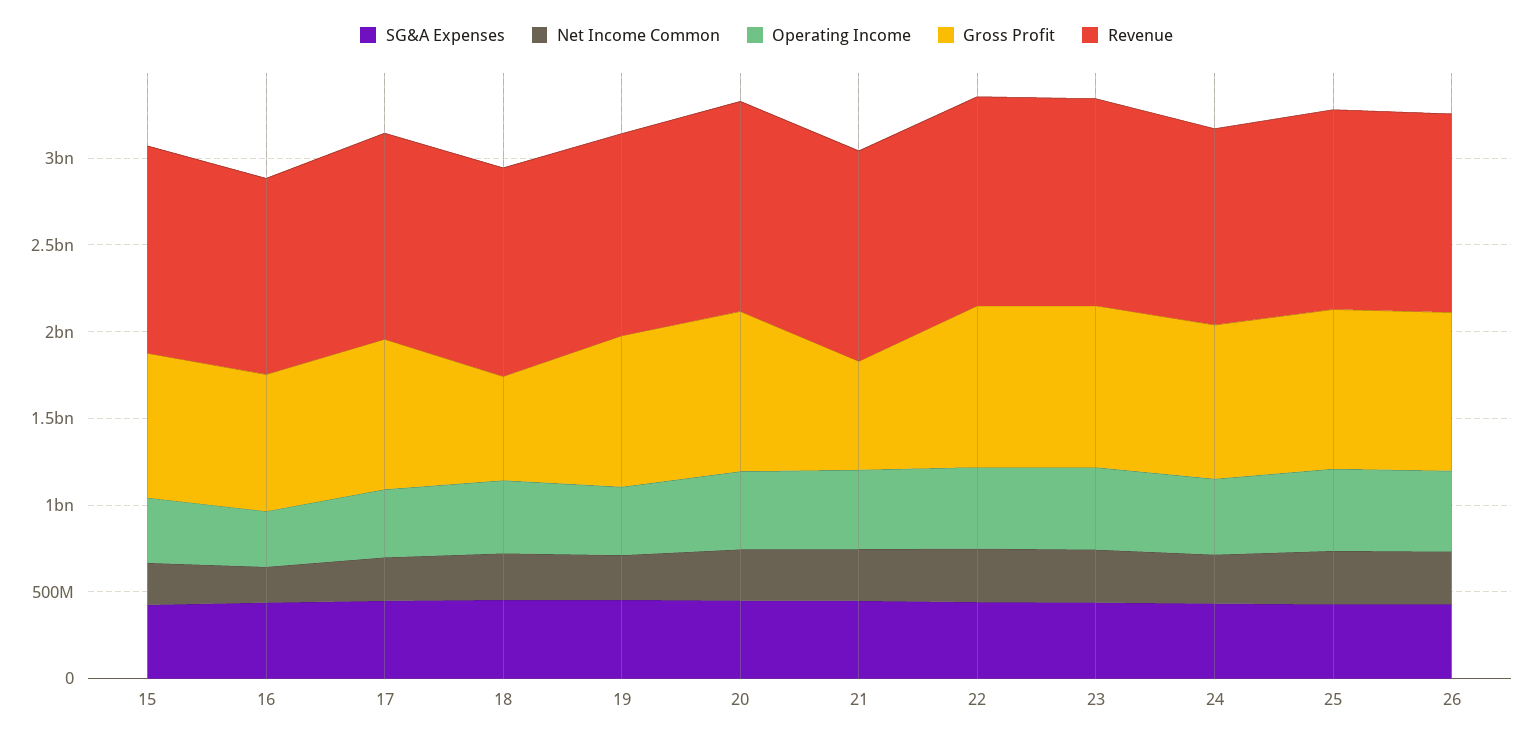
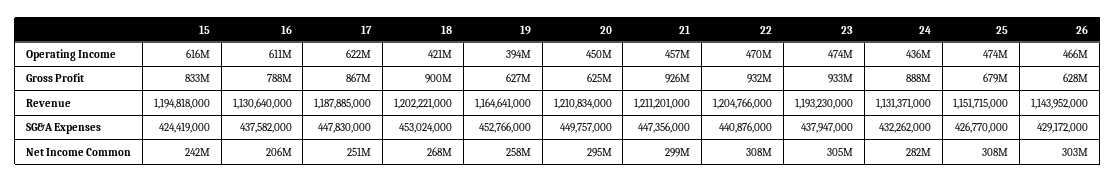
  {
    "SG&A Expenses": {
      "15": 424419000,
      "16": 437582000,
      "17": 447830000,
      "18": 453024000,
      "19": 452766000,
      "20": 449757000,
      "21": 447356000,
      "22": 440876000,
      "23": 437947000,
      "24": 432262000,
      "25": 426770000,
      "26": 429172000
    },
    "Net Income Common": {
      "15": 242000000,
      "16": 206000000,
      "17": 251000000,
      "18": 268000000,
      "19": 258000000,
      "20": 295000000,
      "21": 299000000,
      "22": 308000000,
      "23": 305000000,
      "24": 282000000,
      "25": 308000000,
      "26": 303000000
    },
    "Operating Income": {
-     "15": 400000000,
+     "15": 616000000,
-     "16": 300000000,
+     "16": 611000000,
-     "17": 400000000,
+     "17": 622000000,
      "18": 421000000,
      "19": 394000000,
      "20": 450000000,
      "21": 457000000,
      "22": 470000000,
      "23": 474000000,
      "24": 436000000,
      "25": 474000000,
      "26": 466000000
    },
    "Gross Profit": {
      "15": 833000000,
      "16": 788000000,
      "17": 867000000,
-     "18": 600000000,
+     "18": 900000000,
-     "19": 900000000,
+     "19": 627000000,
-     "20": 900000000,
+     "20": 625000000,
-     "21": 600000000,
+     "21": 926000000,
      "22": 932000000,
      "23": 933000000,
      "24": 888000000,
-     "25": 900000000,
+     "25": 679000000,
-     "26": 900000000
+     "26": 628000000
    },
    "Revenue": {
      "15": 1194818000,
      "16": 1130640000,
      "17": 1187885000,
      "18": 1202221000,
      "19": 1164641000,
      "20": 1210834000,
      "21": 1211201000,
      "22": 1204766000,
      "23": 1193230000,
      "24": 1131371000,
      "25": 1151715000,
      "26": 1143952000
    }
  }

